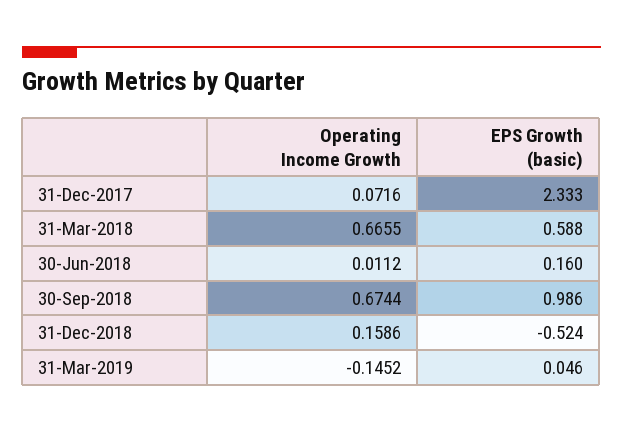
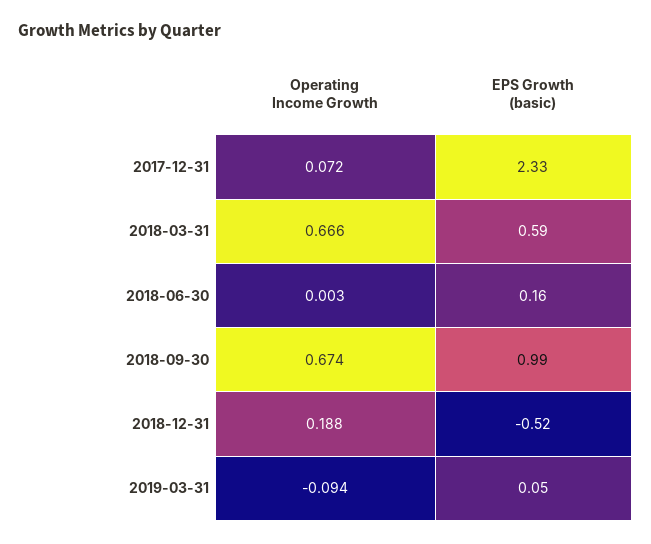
  {
    "Operating Income Growth": {
      "31-Dec-2017": 0.0716,
      "31-Mar-2018": 0.6655,
-     "30-Jun-2018": 0.0112,
+     "30-Jun-2018": 0.003,
      "30-Sep-2018": 0.6744,
-     "31-Dec-2018": 0.1586,
+     "31-Dec-2018": 0.188,
-     "31-Mar-2019": -0.1452
+     "31-Mar-2019": -0.094
    },
    "EPS Growth (basic)": {
      "31-Dec-2017": 2.333,
      "31-Mar-2018": 0.588,
      "30-Jun-2018": 0.16,
      "30-Sep-2018": 0.986,
      "31-Dec-2018": -0.524,
      "31-Mar-2019": 0.046
    }
  }

